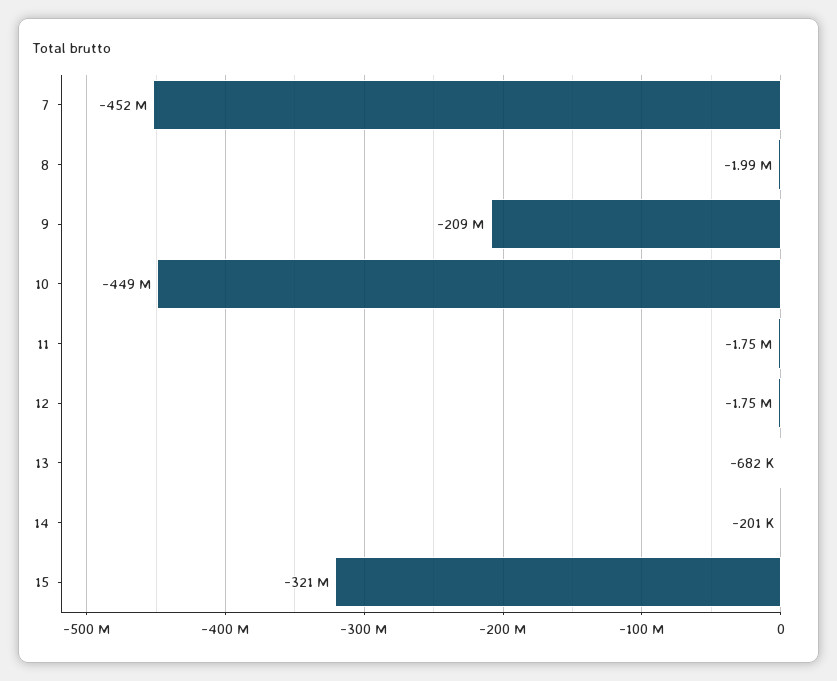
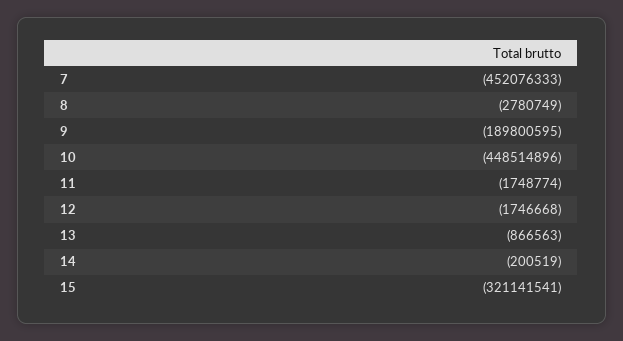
  {
    "7": -452076333,
-   "8": -1990000,
+   "8": -2780749,
-   "9": -209000000,
+   "9": -189800595,
    "10": -448514896,
    "11": -1748774,
    "12": -1746668,
-   "13": -682000,
+   "13": -866563,
    "14": -200519,
    "15": -321141541
  }

